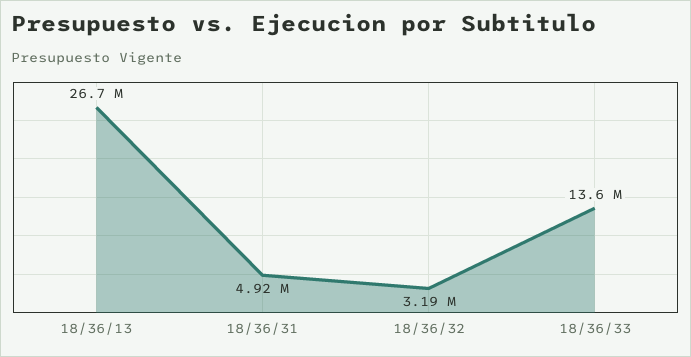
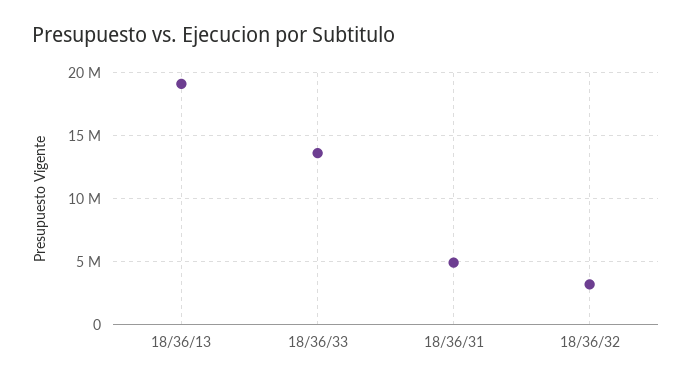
  {
-   "18/36/13": 26700000,
+   "18/36/13": 19000000,
    "18/36/31": 4920000,
    "18/36/32": 3190000,
    "18/36/33": 13600000
  }

